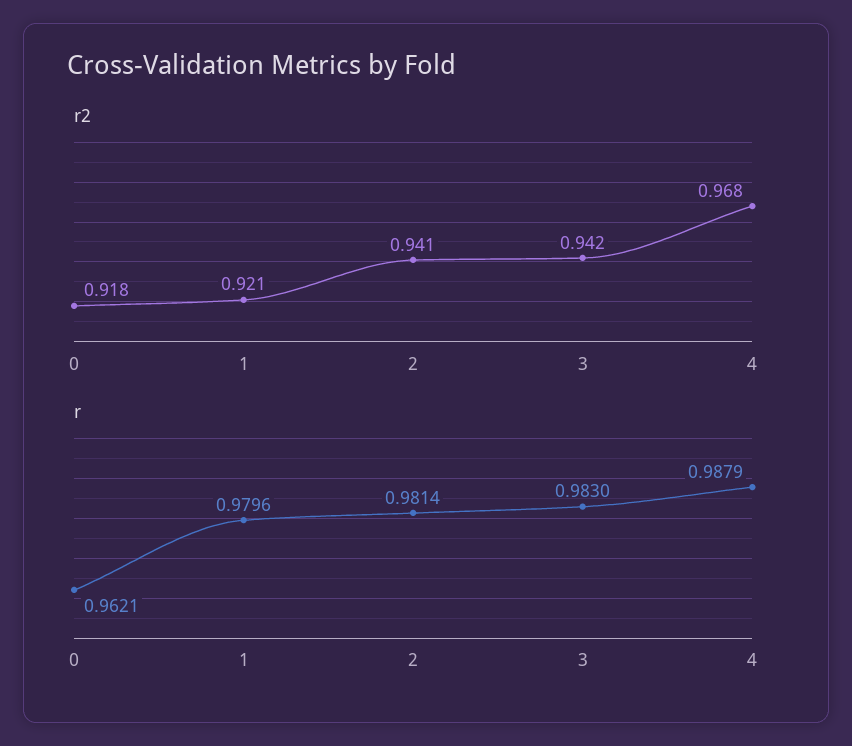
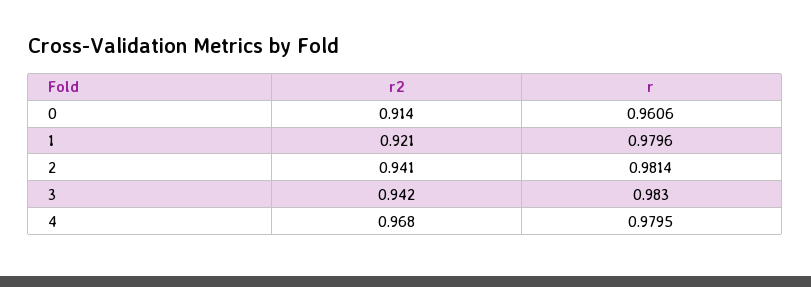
  {
    "r2": {
-     "0": 0.918,
+     "0": 0.914,
      "1": 0.921,
      "2": 0.941,
      "3": 0.942,
      "4": 0.968
    },
    "r": {
-     "0": 0.9621,
+     "0": 0.9606,
      "1": 0.9796,
      "2": 0.9814,
      "3": 0.983,
-     "4": 0.9879
+     "4": 0.9795
    }
  }

